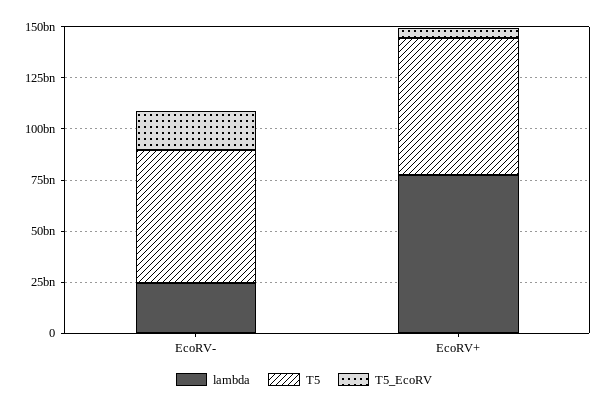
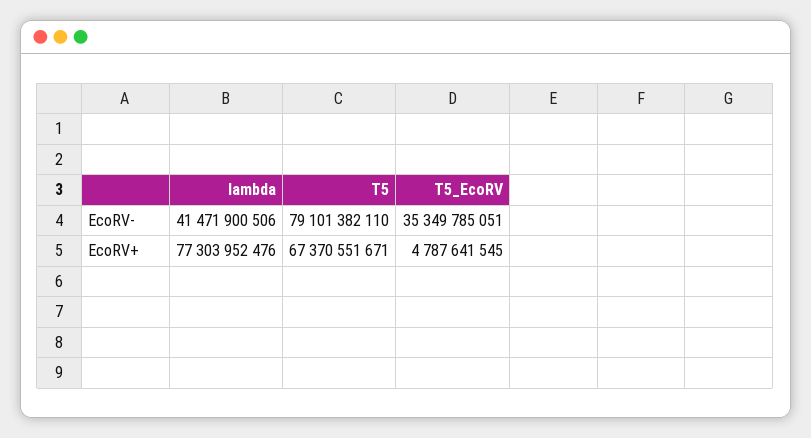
  {
    "lambda": {
-     "EcoRV-": 25000000000,
+     "EcoRV-": 41471900506,
      "EcoRV+": 77303952476
    },
    "T5": {
-     "EcoRV-": 65000000000,
+     "EcoRV-": 79101382110,
      "EcoRV+": 67370551671
    },
    "T5_EcoRV": {
-     "EcoRV-": 20000000000,
+     "EcoRV-": 35349785051,
      "EcoRV+": 4787641545
    }
  }

